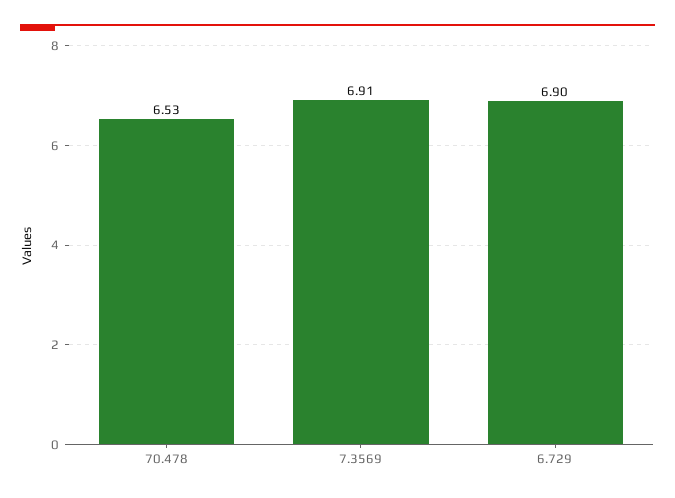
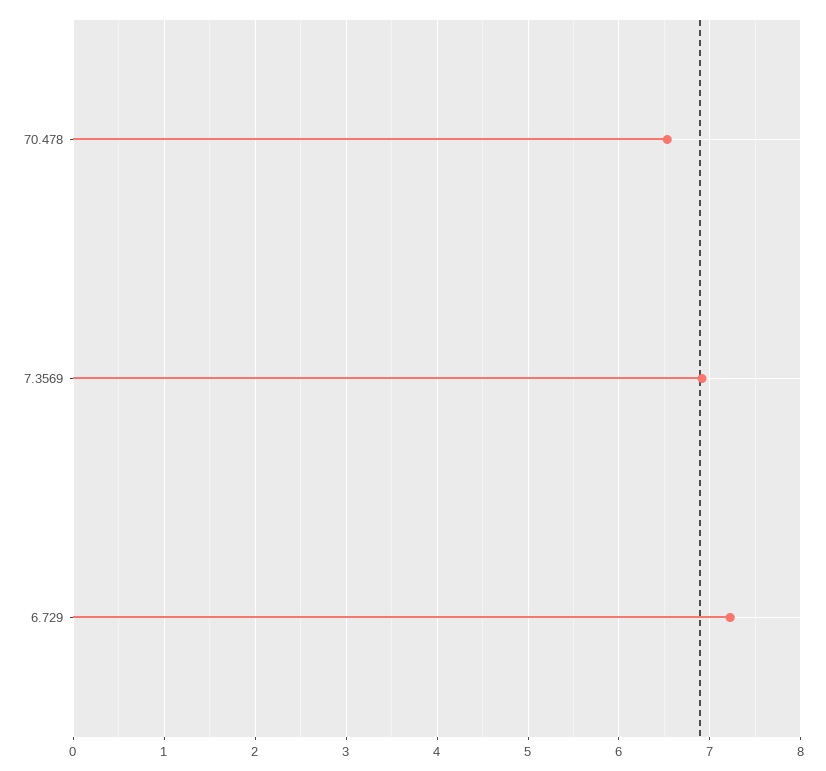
  {
    "70.478": 6.53,
    "7.3569": 6.91,
-   "6.729": 6.9
+   "6.729": 7.2
  }

